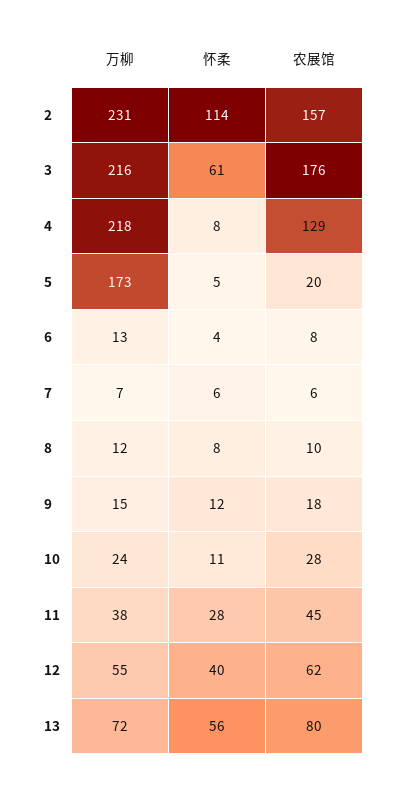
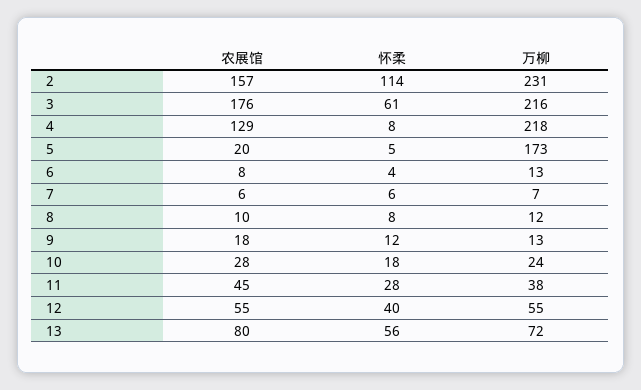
  {
    "万柳": {
      "2": 231,
      "3": 216,
      "4": 218,
      "5": 173,
      "6": 13,
      "7": 7,
      "8": 12,
-     "9": 15,
+     "9": 13,
      "10": 24,
      "11": 38,
      "12": 55,
      "13": 72
    },
    "怀柔": {
      "2": 114,
      "3": 61,
      "4": 8,
      "5": 5,
      "6": 4,
      "7": 6,
      "8": 8,
      "9": 12,
-     "10": 11,
+     "10": 18,
      "11": 28,
      "12": 40,
      "13": 56
    },
    "农展馆": {
      "2": 157,
      "3": 176,
      "4": 129,
      "5": 20,
      "6": 8,
      "7": 6,
      "8": 10,
      "9": 18,
      "10": 28,
      "11": 45,
-     "12": 62,
+     "12": 55,
      "13": 80
    }
  }

